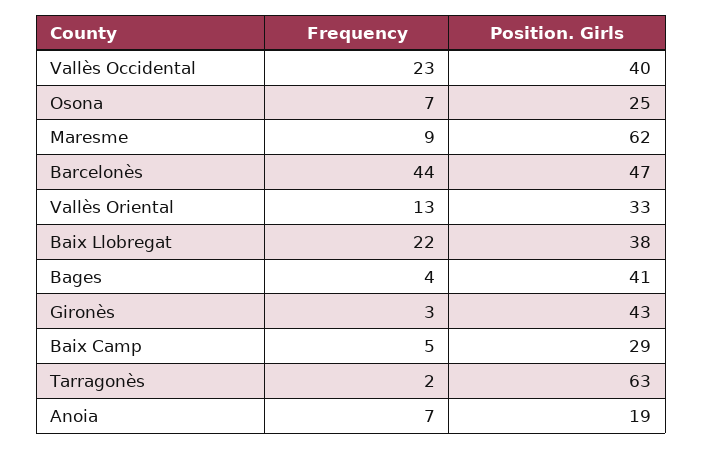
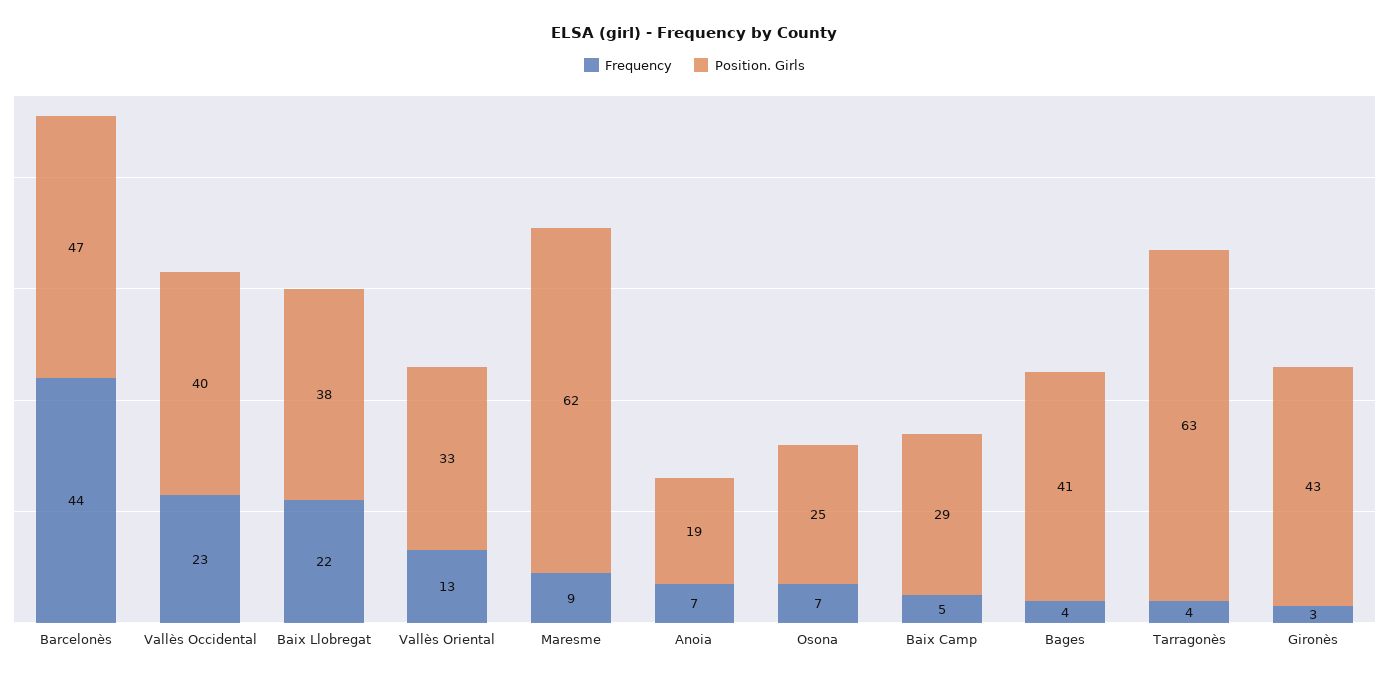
  {
    "Frequency": {
      "Vallès Occidental": 23,
      "Osona": 7,
      "Maresme": 9,
      "Barcelonès": 44,
      "Vallès Oriental": 13,
      "Baix Llobregat": 22,
      "Bages": 4,
      "Gironès": 3,
      "Baix Camp": 5,
-     "Tarragonès": 2,
+     "Tarragonès": 4,
      "Anoia": 7
    },
    "Position. Girls": {
      "Vallès Occidental": 40,
      "Osona": 25,
      "Maresme": 62,
      "Barcelonès": 47,
      "Vallès Oriental": 33,
      "Baix Llobregat": 38,
      "Bages": 41,
      "Gironès": 43,
      "Baix Camp": 29,
      "Tarragonès": 63,
      "Anoia": 19
    }
  }

